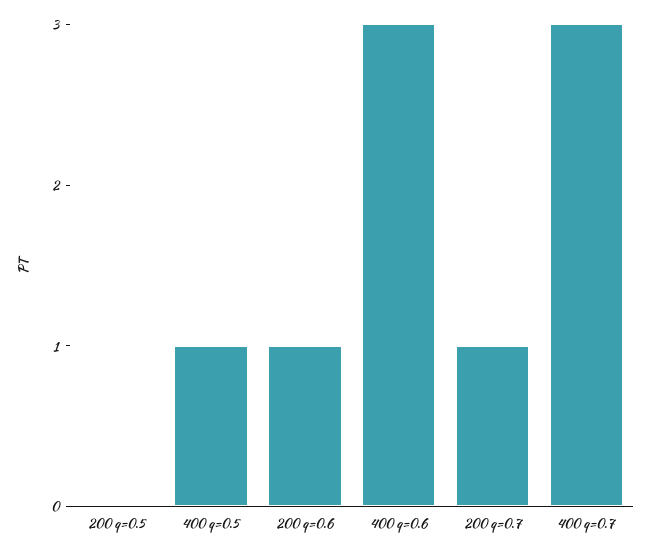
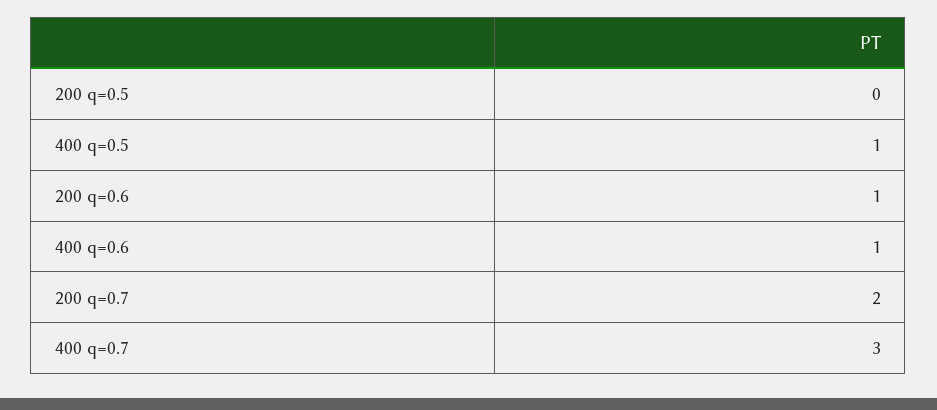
  {
    "200 q=0.5": 0,
    "400 q=0.5": 1,
    "200 q=0.6": 1,
-   "400 q=0.6": 3,
+   "400 q=0.6": 1,
-   "200 q=0.7": 1,
+   "200 q=0.7": 2,
    "400 q=0.7": 3
  }

